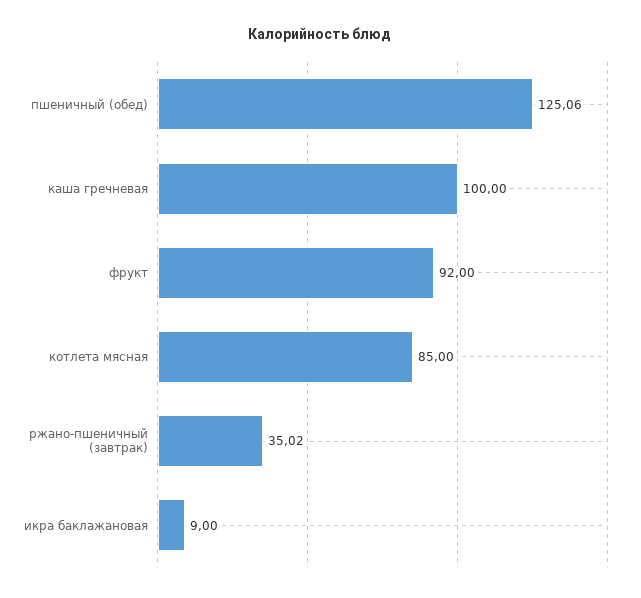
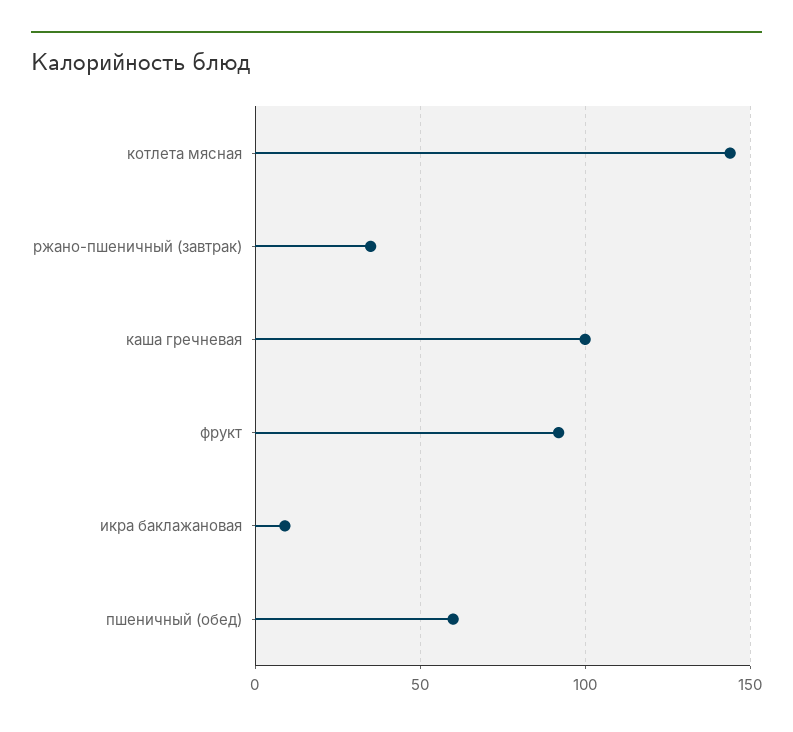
  {
-   "пшеничный (обед)": 125.06,
+   "пшеничный (обед)": 60,
    "каша гречневая": 100,
    "фрукт": 92,
-   "котлета мясная": 85,
+   "котлета мясная": 145,
    "ржано-пшеничный (завтрак)": 35.02,
    "икра баклажановая": 9
  }

